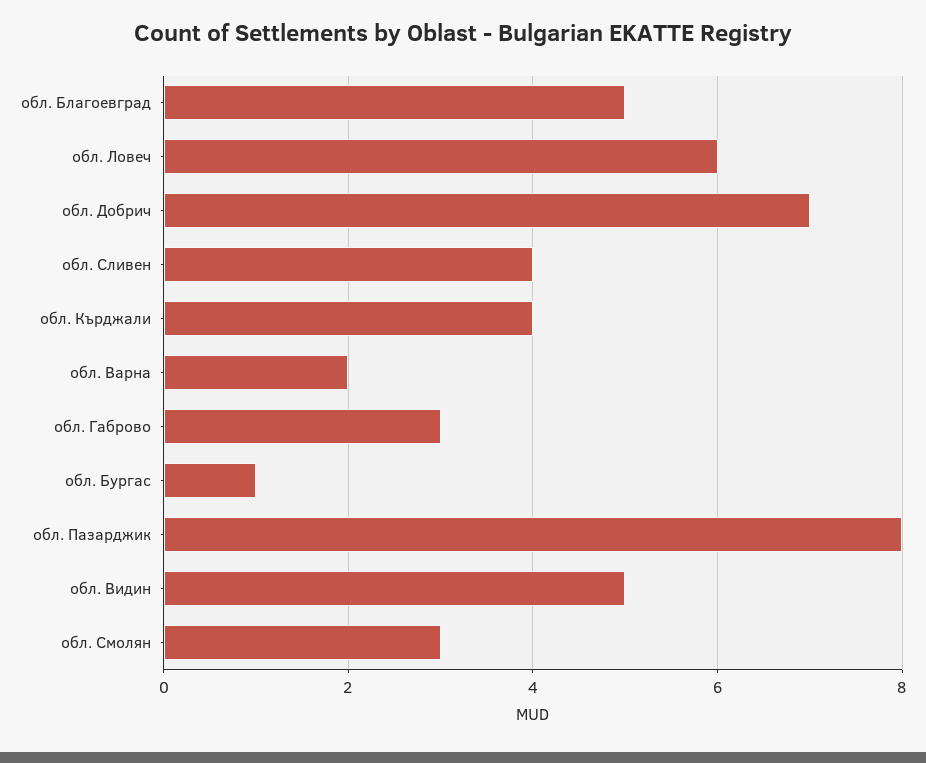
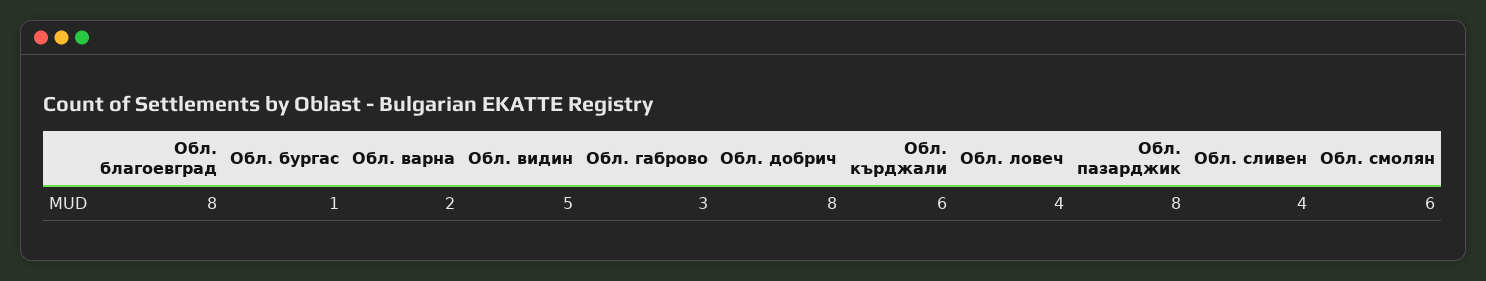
  {
-   "обл. Благоевград": 5,
+   "обл. Благоевград": 8,
-   "обл. Ловеч": 6,
+   "обл. Ловеч": 4,
-   "обл. Добрич": 7,
+   "обл. Добрич": 8,
    "обл. Сливен": 4,
-   "обл. Кърджали": 4,
+   "обл. Кърджали": 6,
    "обл. Варна": 2,
    "обл. Габрово": 3,
    "обл. Бургас": 1,
    "обл. Пазарджик": 8,
    "обл. Видин": 5,
-   "обл. Смолян": 3
+   "обл. Смолян": 6
  }

